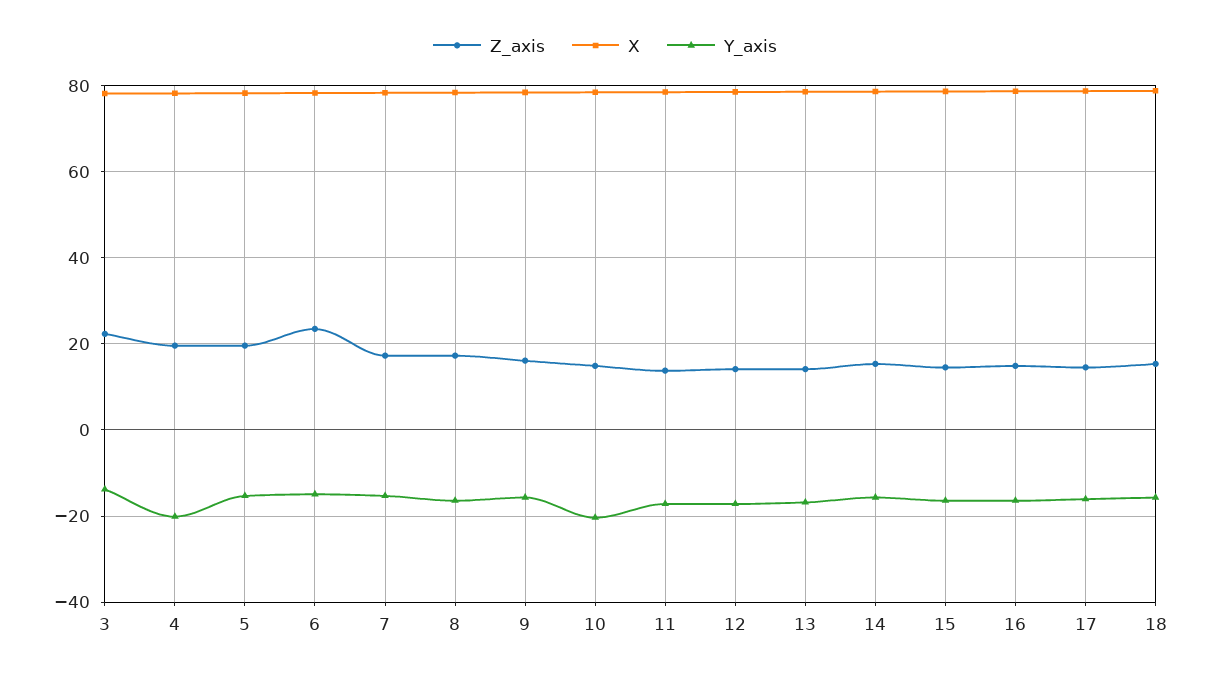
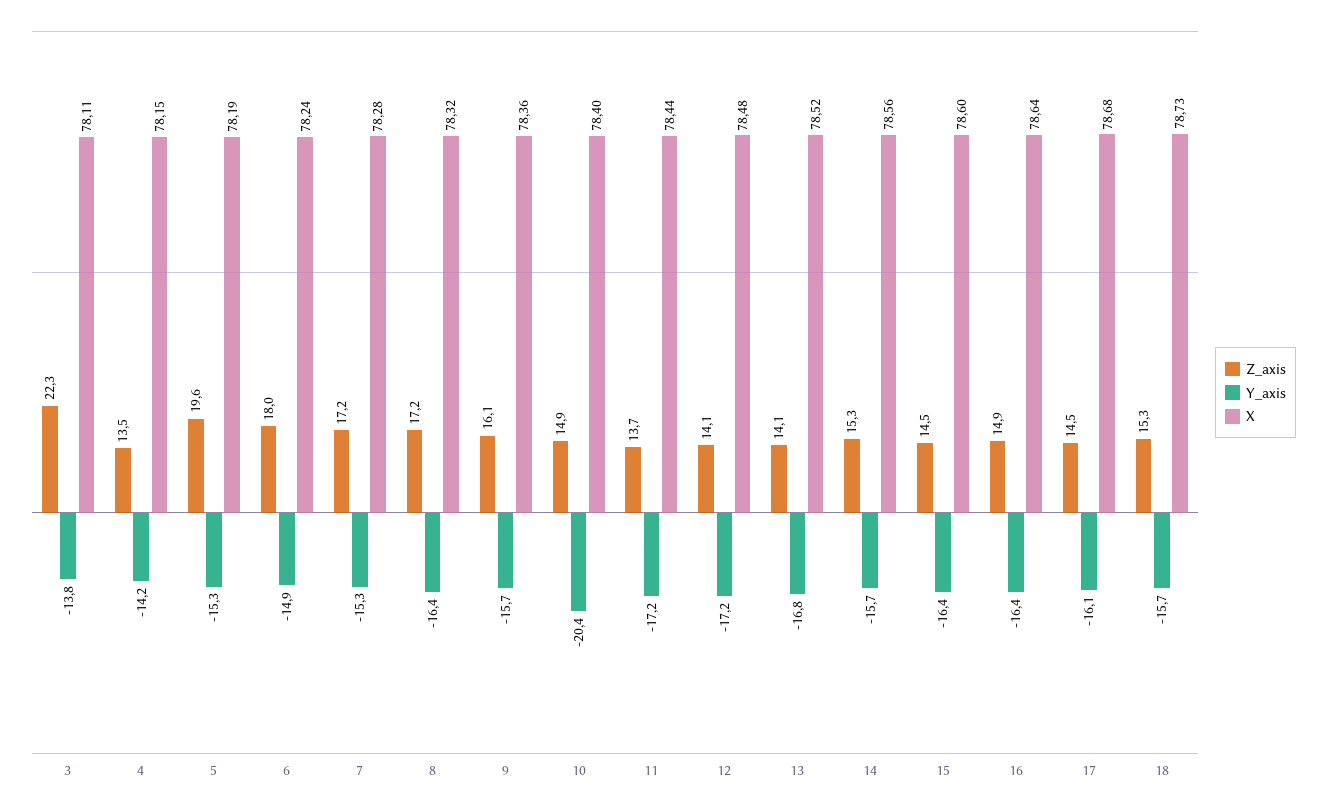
  {
    "Z_axis": {
      "3": 22.3,
-     "4": 20,
+     "4": 13.5,
      "5": 19.6,
-     "6": 24,
+     "6": 18,
      "7": 17.2,
      "8": 17.2,
      "9": 16.1,
      "10": 14.9,
      "11": 13.7,
      "12": 14.1,
      "13": 14.1,
      "14": 15.3,
      "15": 14.5,
      "16": 14.9,
      "17": 14.5,
      "18": 15.3
    },
    "X": {
      "3": 78.11,
      "4": 78.15,
      "5": 78.19,
      "6": 78.24,
      "7": 78.28,
      "8": 78.32,
      "9": 78.36,
      "10": 78.4,
      "11": 78.44,
      "12": 78.48,
      "13": 78.52,
      "14": 78.56,
      "15": 78.6,
      "16": 78.64,
      "17": 78.68,
      "18": 78.73
    },
    "Y_axis": {
      "3": -13.8,
-     "4": -20,
+     "4": -14.2,
      "5": -15.3,
      "6": -14.9,
      "7": -15.3,
      "8": -16.4,
      "9": -15.7,
      "10": -20.4,
      "11": -17.2,
      "12": -17.2,
      "13": -16.8,
      "14": -15.7,
      "15": -16.4,
      "16": -16.4,
      "17": -16.1,
      "18": -15.7
    }
  }

